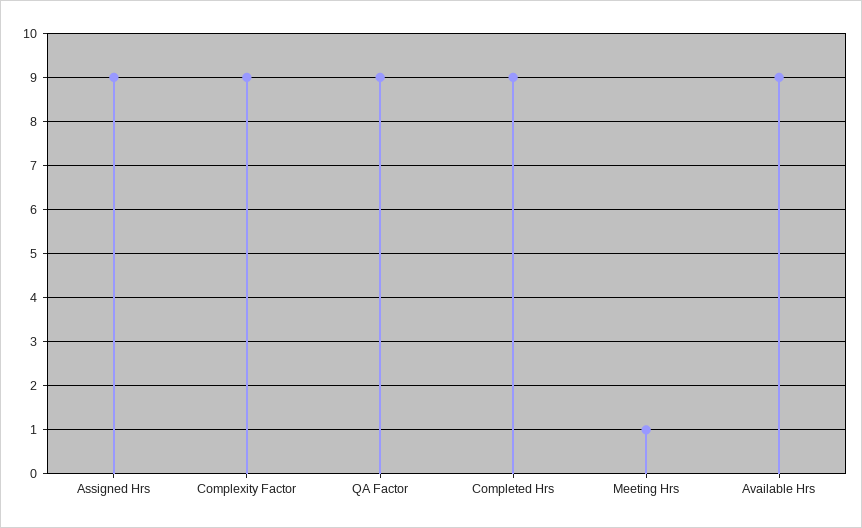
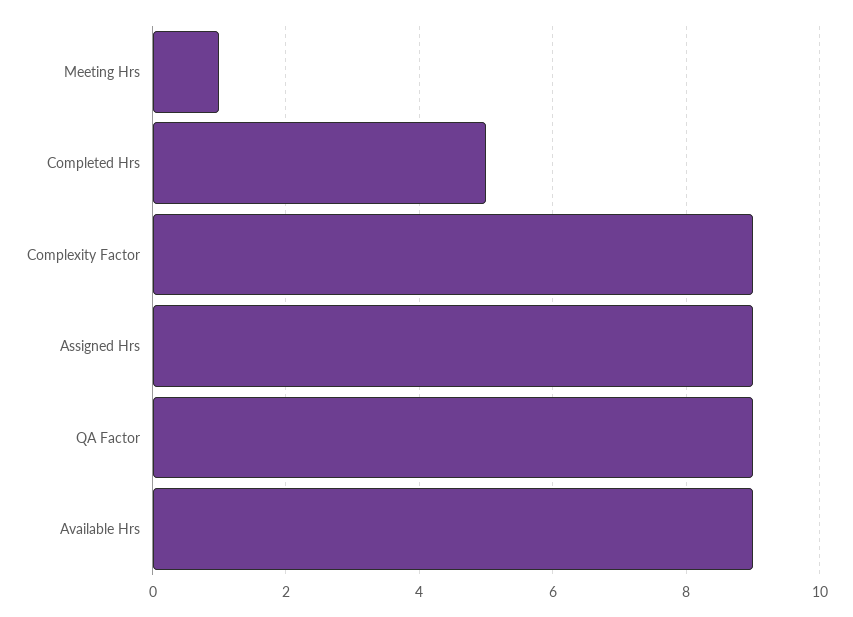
  {
    "Assigned Hrs": 9,
    "Complexity Factor": 9,
    "QA Factor": 9,
-   "Completed Hrs": 9,
+   "Completed Hrs": 5,
    "Meeting Hrs": 1,
    "Available Hrs": 9
  }

